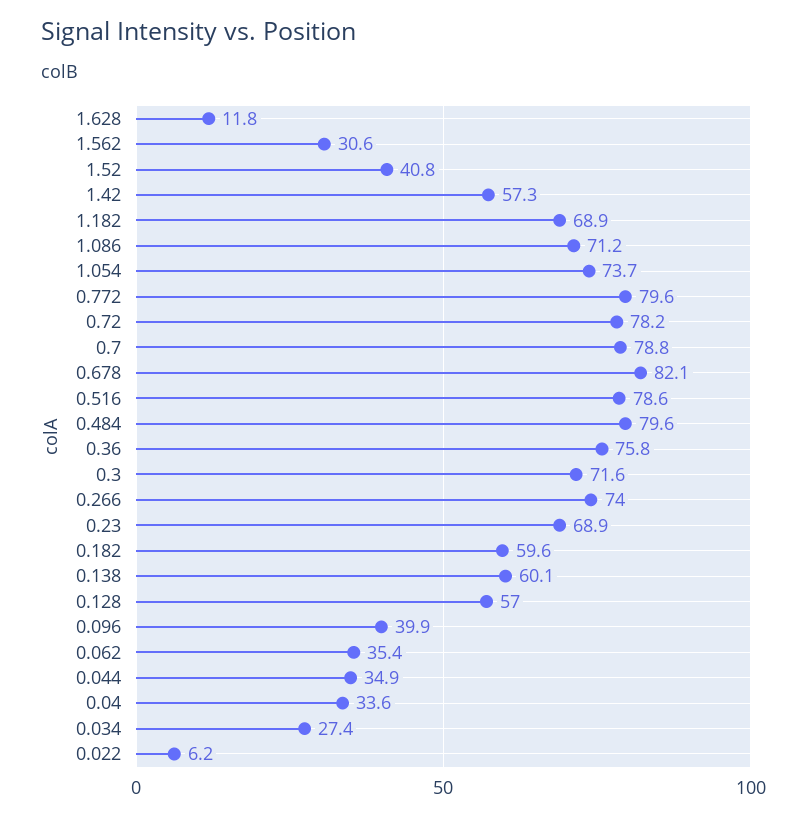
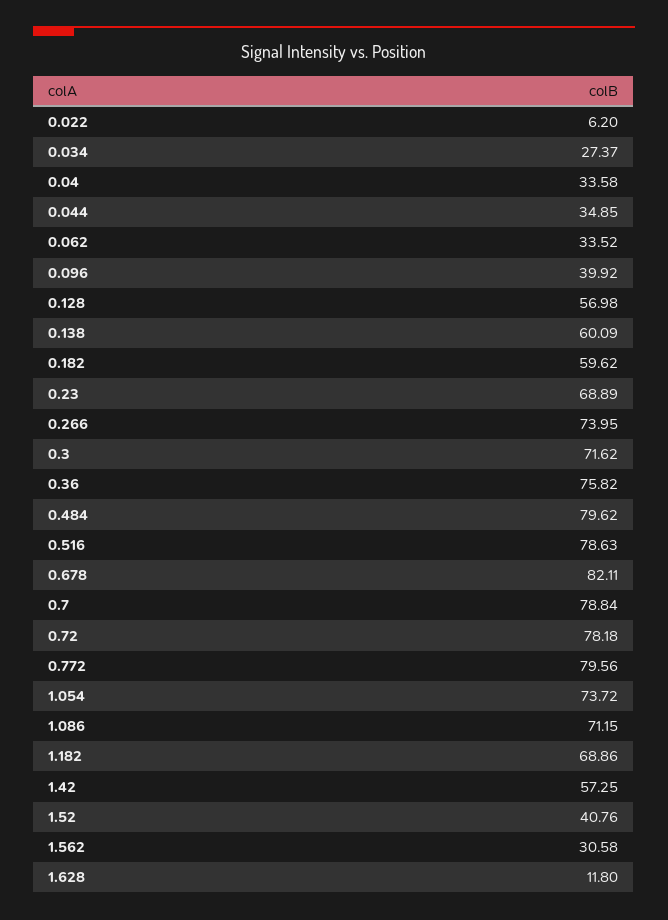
  {
    "1.628": 11.8,
    "1.562": 30.58,
    "1.52": 40.76,
    "1.42": 57.25,
    "1.182": 68.86,
    "1.086": 71.15,
    "1.054": 73.72,
    "0.772": 79.56,
    "0.72": 78.18,
    "0.7": 78.84,
    "0.678": 82.11,
    "0.516": 78.63,
    "0.484": 79.62,
    "0.36": 75.82,
    "0.3": 71.62,
    "0.266": 73.95,
    "0.23": 68.89,
    "0.182": 59.62,
    "0.138": 60.09,
    "0.128": 56.98,
    "0.096": 39.92,
-   "0.062": 35.4,
+   "0.062": 33.52,
    "0.044": 34.85,
    "0.04": 33.58,
    "0.034": 27.37,
    "0.022": 6.2
  }

